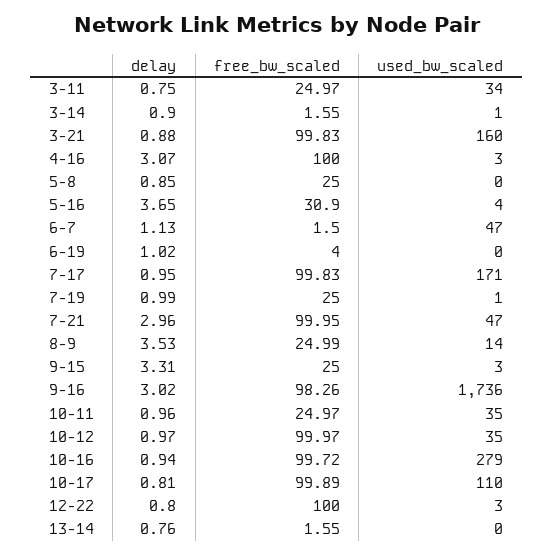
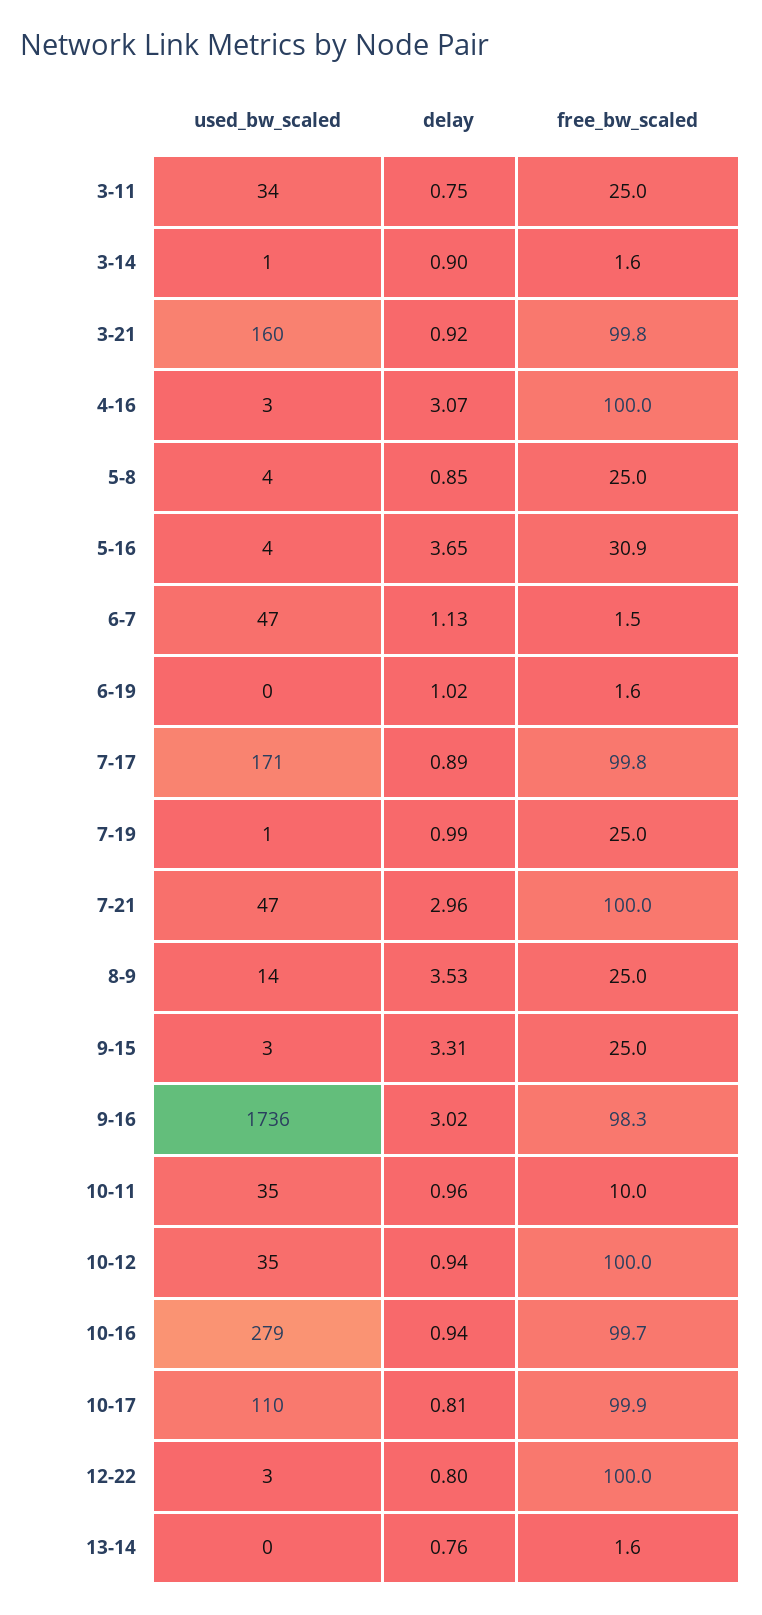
  {
    "delay": {
      "3-11": 0.75,
      "3-14": 0.9,
-     "3-21": 0.88,
+     "3-21": 0.92,
      "4-16": 3.07,
      "5-8": 0.85,
      "5-16": 3.65,
      "6-7": 1.13,
      "6-19": 1.02,
-     "7-17": 0.95,
+     "7-17": 0.89,
      "7-19": 0.99,
      "7-21": 2.96,
      "8-9": 3.53,
      "9-15": 3.31,
      "9-16": 3.02,
      "10-11": 0.96,
-     "10-12": 0.97,
+     "10-12": 0.94,
      "10-16": 0.94,
      "10-17": 0.81,
      "12-22": 0.8,
      "13-14": 0.76
    },
    "free_bw_scaled": {
      "3-11": 24.97,
      "3-14": 1.55,
      "3-21": 99.83,
      "4-16": 100,
      "5-8": 25,
      "5-16": 30.9,
      "6-7": 1.5,
-     "6-19": 4,
+     "6-19": 1.6,
      "7-17": 99.83,
      "7-19": 25,
      "7-21": 99.95,
      "8-9": 24.99,
      "9-15": 25,
      "9-16": 98.26,
-     "10-11": 24.97,
+     "10-11": 10,
      "10-12": 99.97,
      "10-16": 99.72,
      "10-17": 99.89,
      "12-22": 100,
      "13-14": 1.55
    },
    "used_bw_scaled": {
      "3-11": 34,
      "3-14": 1,
      "3-21": 160,
      "4-16": 3,
-     "5-8": 0,
+     "5-8": 4,
      "5-16": 4,
      "6-7": 47,
      "6-19": 0,
      "7-17": 171,
      "7-19": 1,
      "7-21": 47,
      "8-9": 14,
      "9-15": 3,
      "9-16": 1736,
      "10-11": 35,
      "10-12": 35,
      "10-16": 279,
      "10-17": 110,
      "12-22": 3,
      "13-14": 0
    }
  }

